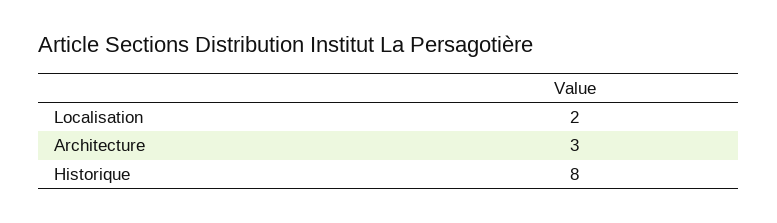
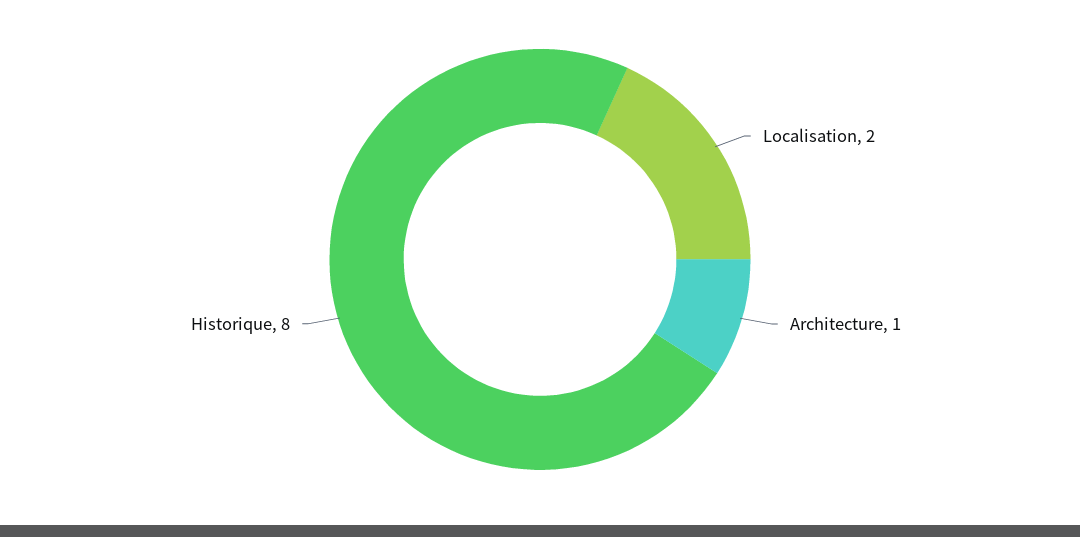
  {
    "Localisation": 2,
-   "Architecture": 3,
+   "Architecture": 1,
    "Historique": 8
  }

